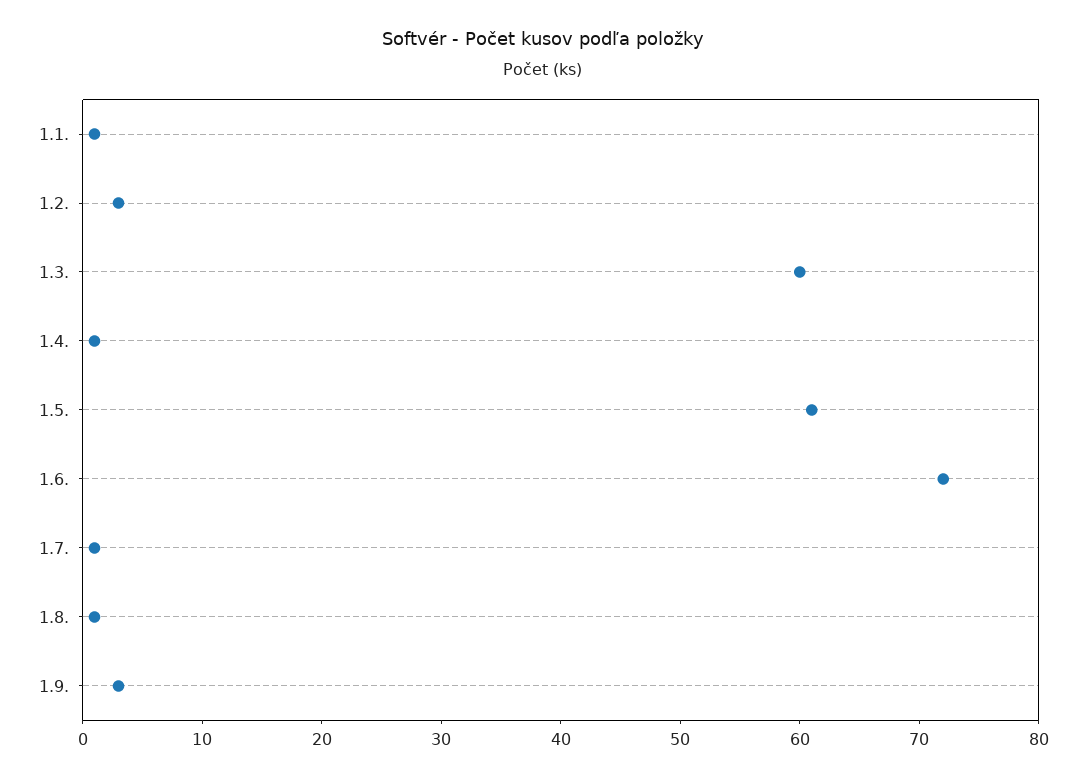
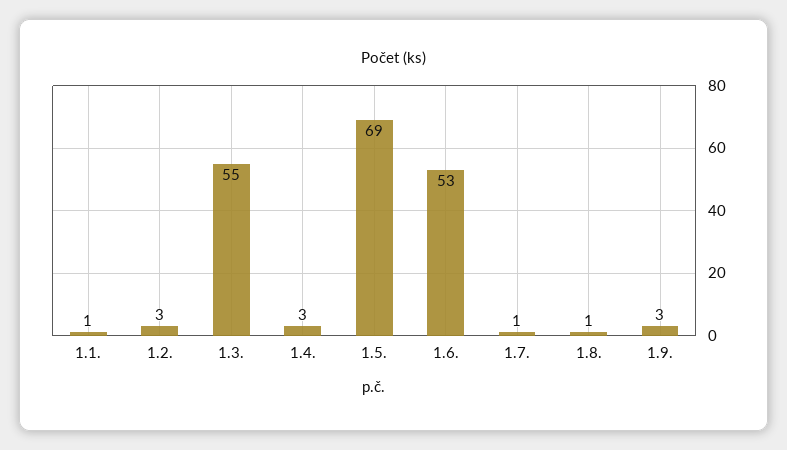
  {
    "1.1.": 1,
    "1.2.": 3,
-   "1.3.": 60,
+   "1.3.": 55,
-   "1.4.": 1,
+   "1.4.": 3,
-   "1.5.": 61,
+   "1.5.": 69,
-   "1.6.": 72,
+   "1.6.": 53,
    "1.7.": 1,
    "1.8.": 1,
    "1.9.": 3
  }

